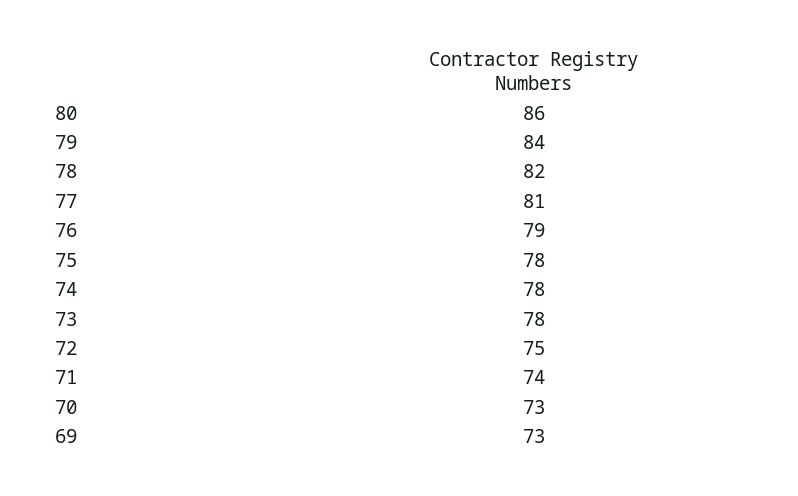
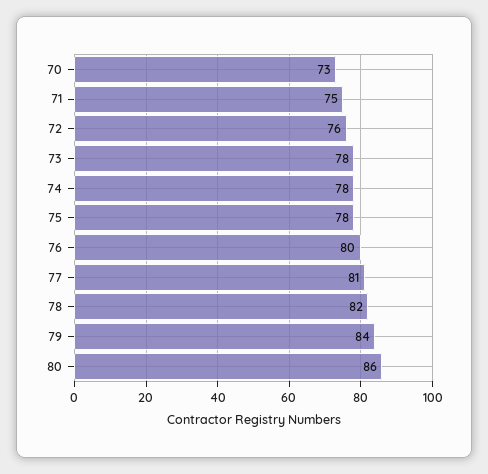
  {
    "80": 86,
    "79": 84,
    "78": 82,
    "77": 81,
-   "76": 79,
+   "76": 80,
    "75": 78,
    "74": 78,
    "73": 78,
-   "72": 75,
+   "72": 76,
-   "71": 74,
+   "71": 75,
-   "70": 73,
+   "70": 73
-   "69": 73
  }

